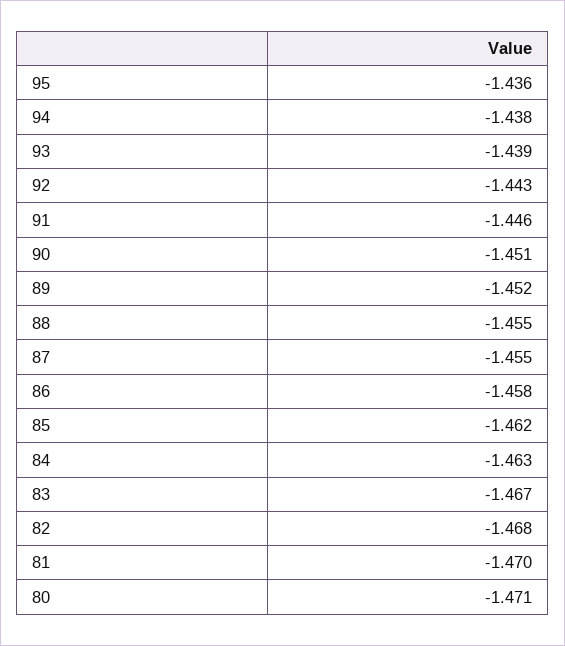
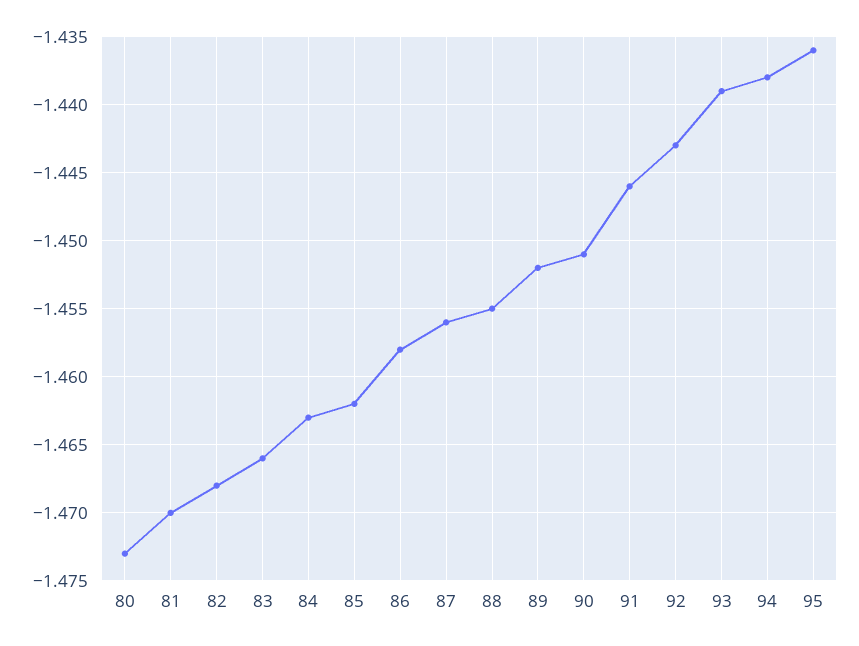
  {
    "95": -1.436,
    "94": -1.438,
    "93": -1.439,
    "92": -1.443,
    "91": -1.446,
    "90": -1.451,
    "89": -1.452,
    "88": -1.455,
-   "87": -1.455,
+   "87": -1.456,
    "86": -1.458,
    "85": -1.462,
    "84": -1.463,
-   "83": -1.467,
+   "83": -1.466,
    "82": -1.468,
    "81": -1.47,
-   "80": -1.471
+   "80": -1.473
  }

